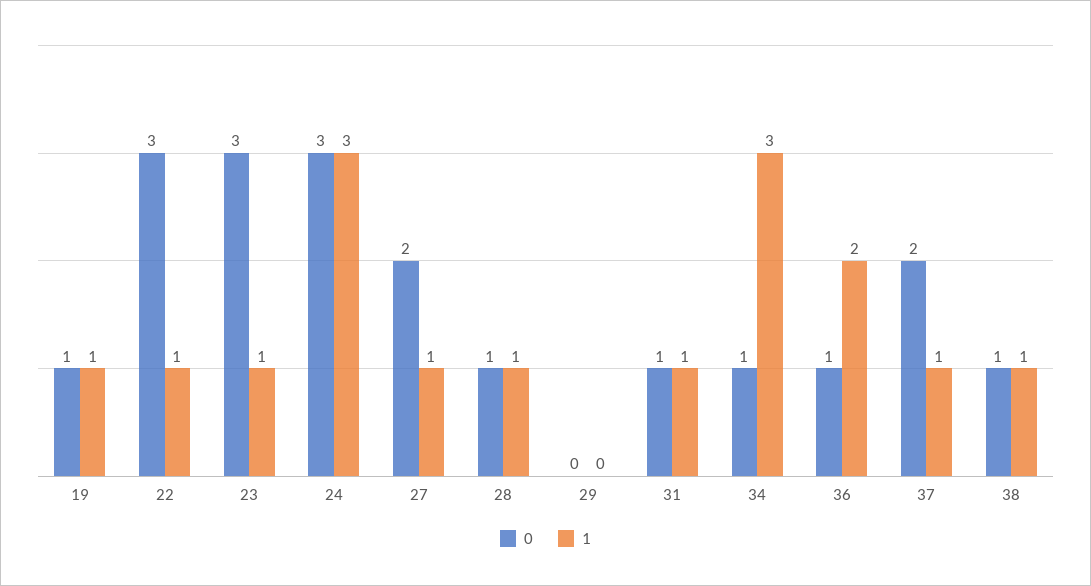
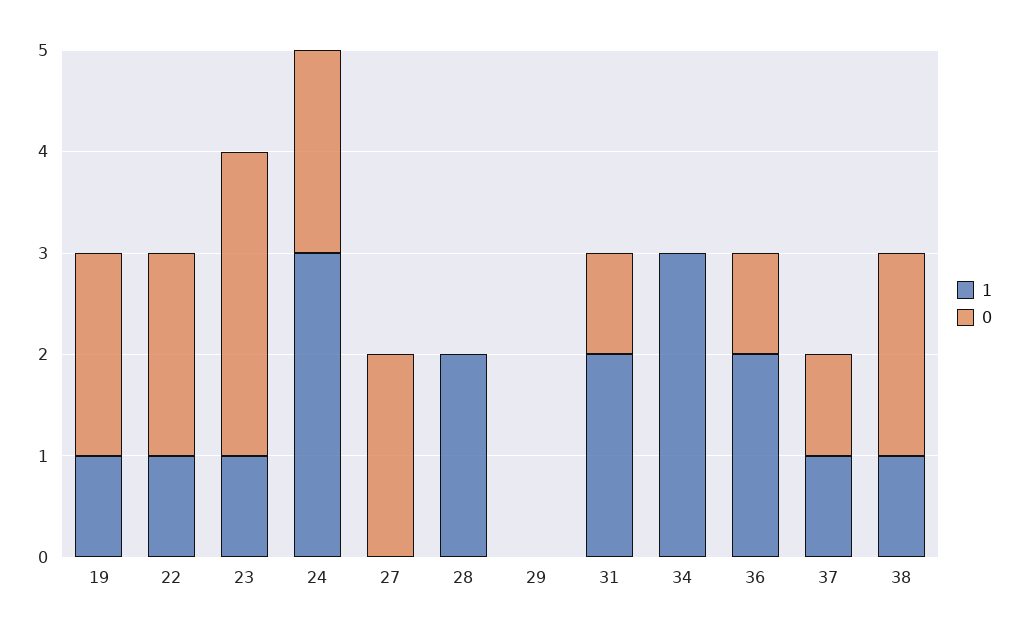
  {
    "0": {
-     "19": 1,
+     "19": 2,
-     "22": 3,
+     "22": 2,
      "23": 3,
-     "24": 3,
+     "24": 2,
      "27": 2,
-     "28": 1,
+     "28": 0,
      "29": 0,
      "31": 1,
-     "34": 1,
+     "34": 0,
      "36": 1,
-     "37": 2,
+     "37": 1,
-     "38": 1
+     "38": 2
    },
    "1": {
      "19": 1,
      "22": 1,
      "23": 1,
      "24": 3,
-     "27": 1,
+     "27": 0,
-     "28": 1,
+     "28": 2,
      "29": 0,
-     "31": 1,
+     "31": 2,
      "34": 3,
      "36": 2,
      "37": 1,
      "38": 1
    }
  }

